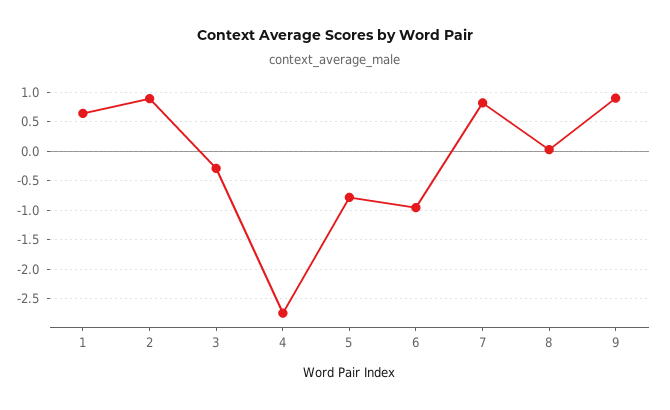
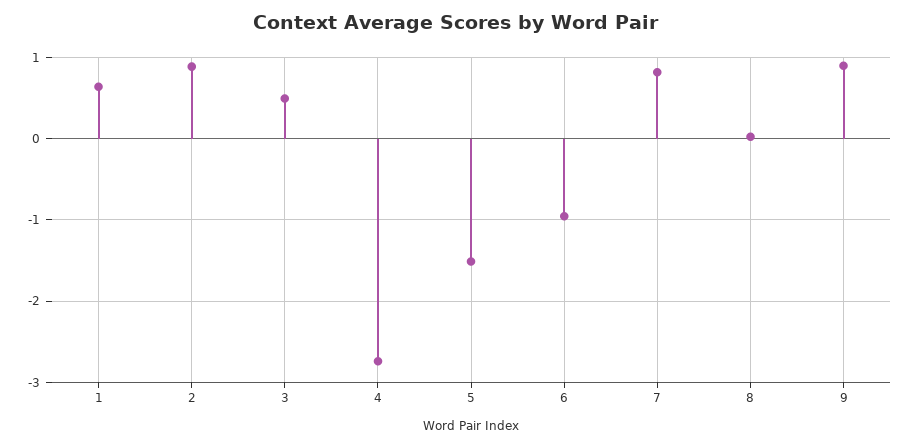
  {
    "1": 0.6,
    "2": 0.9,
-   "3": -0.25,
+   "3": 0.5,
    "4": -2.7,
-   "5": -0.75,
+   "5": -1.5,
    "6": -1,
    "7": 0.8,
    "8": 0,
    "9": 0.9
  }

